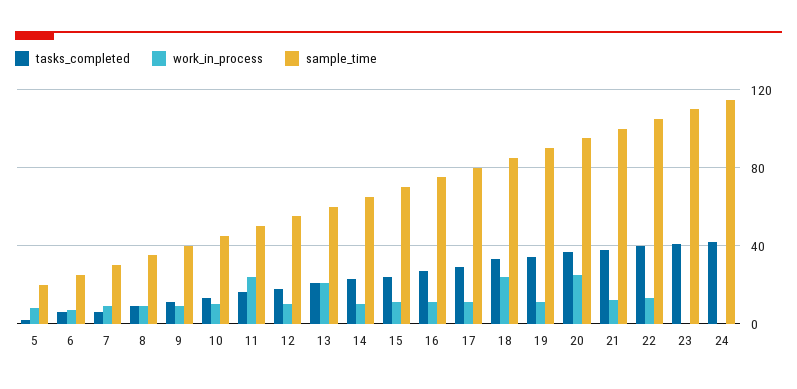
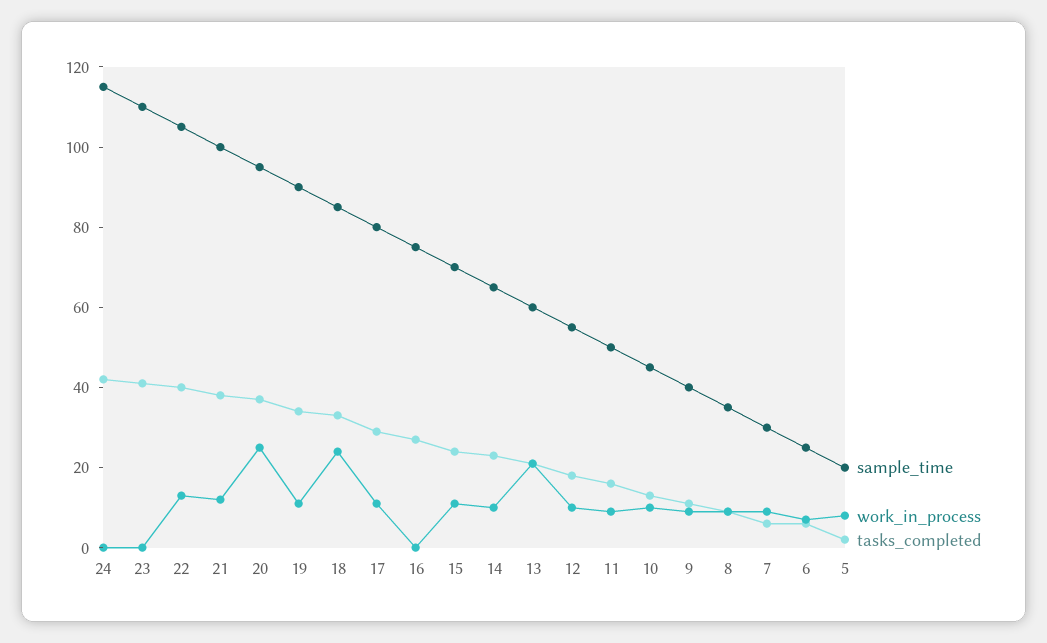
  {
    "tasks_completed": {
      "5": 0,
      "6": 5,
      "7": 5,
      "8": 10,
      "9": 10,
      "10": 15,
      "11": 15,
      "12": 20,
      "13": 20,
      "14": 25,
      "15": 25,
      "16": 25,
      "17": 30,
      "18": 35,
      "19": 35,
      "20": 35,
      "21": 40,
      "22": 40,
      "23": 40,
      "24": 40
    },
    "work_in_process": {
      "5": 10,
      "6": 5,
      "7": 10,
      "8": 10,
      "9": 10,
      "10": 10,
-     "11": 25,
+     "11": 10,
      "12": 10,
      "13": 20,
      "14": 10,
      "15": 10,
-     "16": 10,
+     "16": 0,
      "17": 10,
      "18": 25,
      "19": 10,
      "20": 25,
      "21": 10,
      "22": 15,
      "23": 0,
      "24": 0
    },
    "sample_time": {
      "5": 20,
      "6": 25,
      "7": 30,
      "8": 35,
      "9": 40,
      "10": 45,
      "11": 50,
      "12": 55,
      "13": 60,
      "14": 65,
      "15": 70,
      "16": 75,
      "17": 80,
      "18": 85,
      "19": 90,
      "20": 95,
      "21": 100,
      "22": 105,
      "23": 110,
      "24": 115
    }
  }

